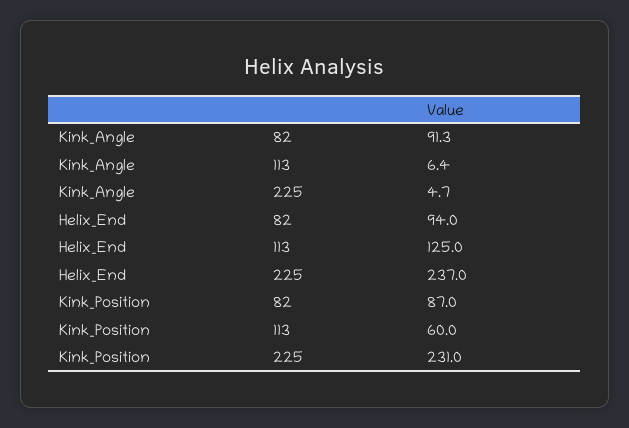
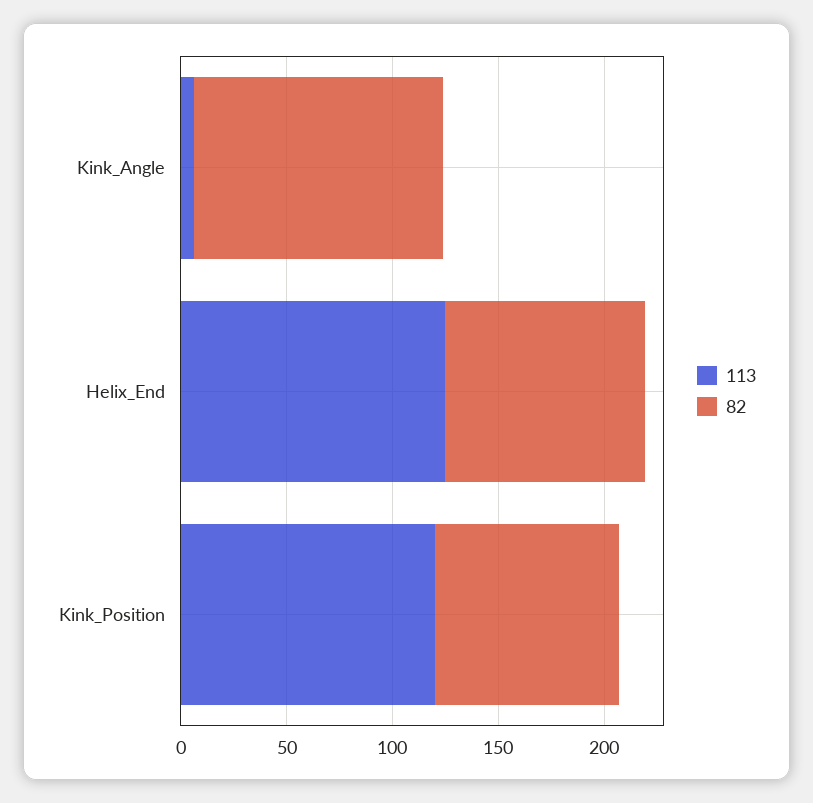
  {
    "82": {
-     "Kink_Angle": 91.3,
+     "Kink_Angle": 120,
      "Helix_End": 94,
      "Kink_Position": 87
    },
    "113": {
      "Kink_Angle": 6.4,
      "Helix_End": 125,
-     "Kink_Position": 60
+     "Kink_Position": 120
-   },
+   }
-   "225": {
-     "Kink_Angle": 4.7,
-     "Helix_End": 237,
-     "Kink_Position": 231
-   }
  }

